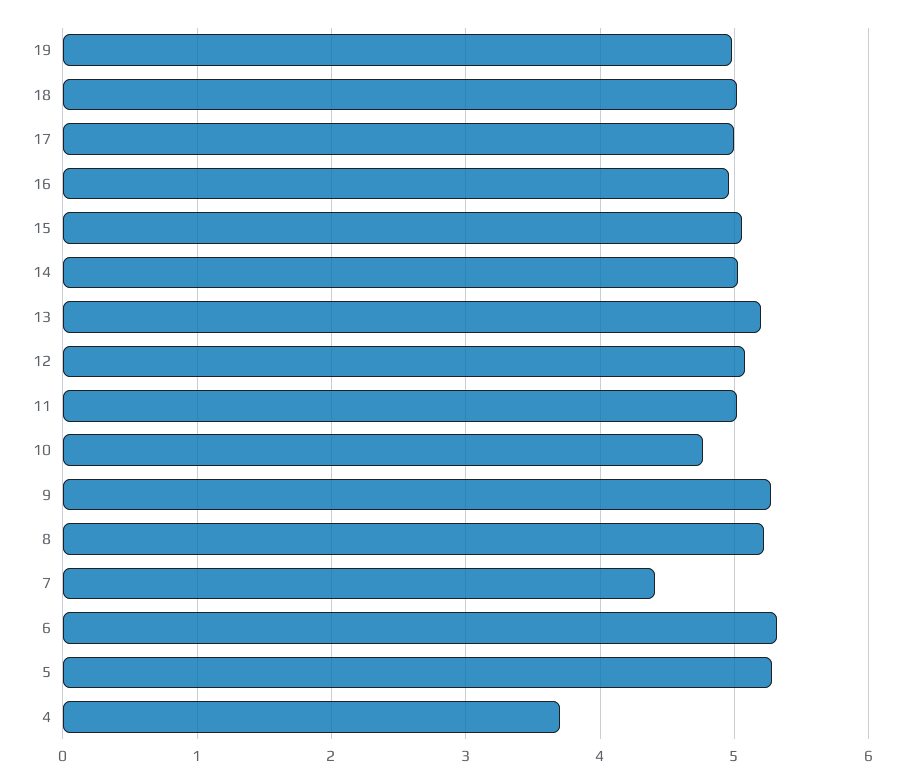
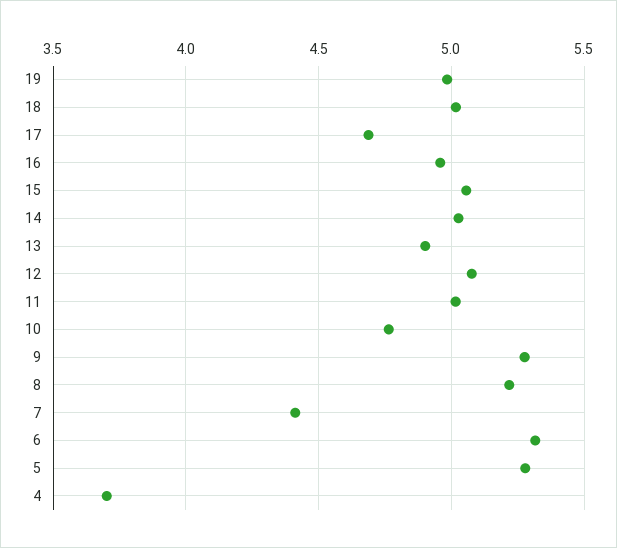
  {
    "19": 5,
    "18": 5,
-   "17": 5,
+   "17": 4.7,
    "16": 4.95,
    "15": 5.05,
    "14": 5.05,
-   "13": 5.2,
+   "13": 4.9,
    "12": 5.1,
    "11": 5,
    "10": 4.75,
    "9": 5.3,
    "8": 5.2,
    "7": 4.4,
    "6": 5.3,
    "5": 5.3,
    "4": 3.7
  }

